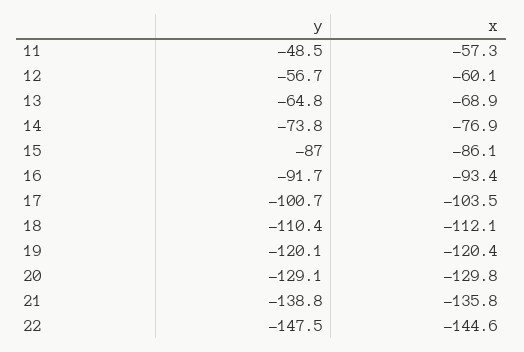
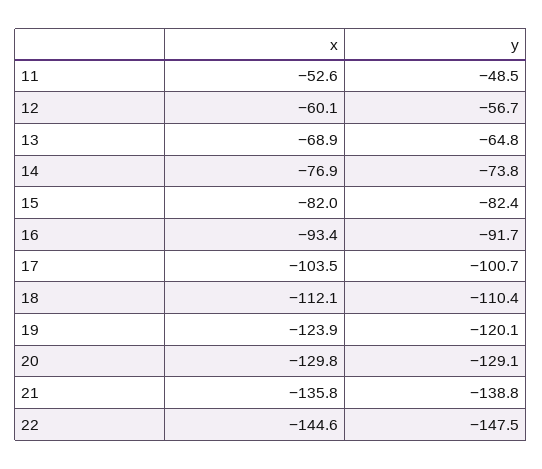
  {
    "y": {
      "11": -48.5,
      "12": -56.7,
      "13": -64.8,
      "14": -73.8,
-     "15": -87,
+     "15": -82.4,
      "16": -91.7,
      "17": -100.7,
      "18": -110.4,
      "19": -120.1,
      "20": -129.1,
      "21": -138.8,
      "22": -147.5
    },
    "x": {
-     "11": -57.3,
+     "11": -52.6,
      "12": -60.1,
      "13": -68.9,
      "14": -76.9,
-     "15": -86.1,
+     "15": -82,
      "16": -93.4,
      "17": -103.5,
      "18": -112.1,
-     "19": -120.4,
+     "19": -123.9,
      "20": -129.8,
      "21": -135.8,
      "22": -144.6
    }
  }

